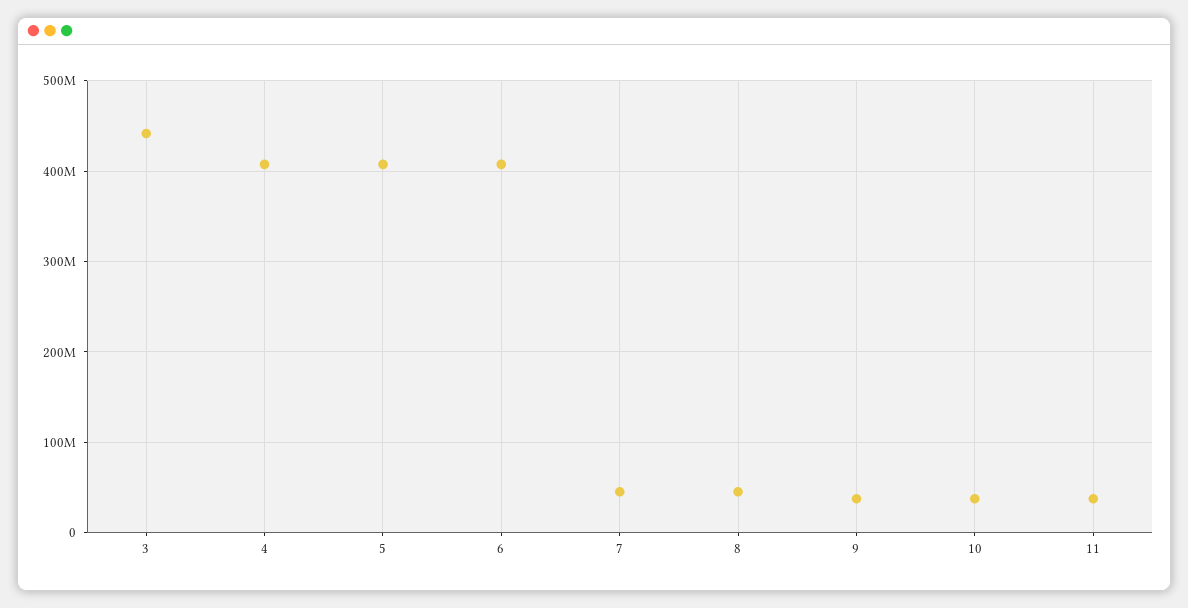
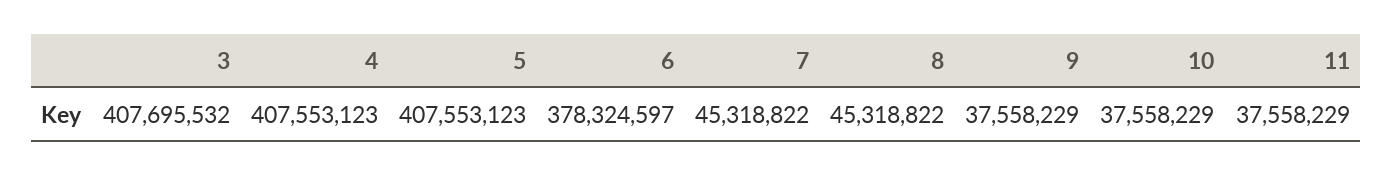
  {
-   "3": 440000000,
+   "3": 407695532,
    "4": 407553123,
    "5": 407553123,
-   "6": 410000000,
+   "6": 378324597,
    "7": 45318822,
    "8": 45318822,
    "9": 37558229,
    "10": 37558229,
    "11": 37558229
  }

